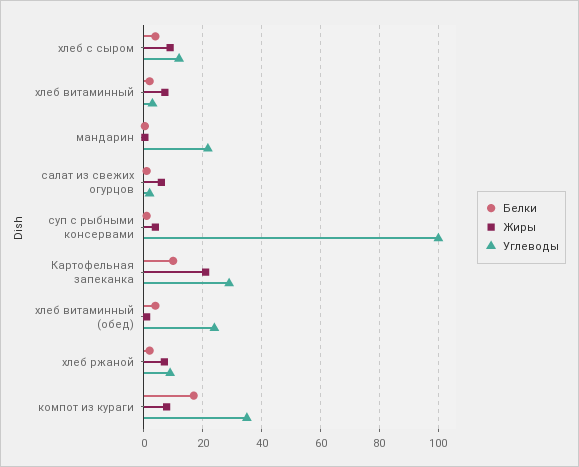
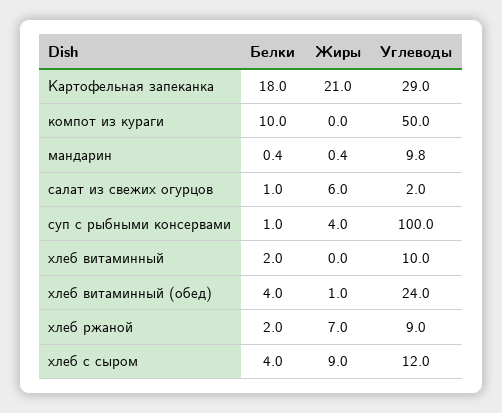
  {
    "Белки": {
      "хлеб с сыром": 4,
      "хлеб витаминный": 2,
      "мандарин": 0.4,
      "салат из свежих огурцов": 1,
      "суп с рыбными консервами": 1,
-     "Картофельная запеканка": 10,
+     "Картофельная запеканка": 18,
      "хлеб витаминный (обед)": 4,
      "хлеб ржаной": 2,
-     "компот из кураги": 17.5
+     "компот из кураги": 10
    },
    "Жиры": {
      "хлеб с сыром": 9,
-     "хлеб витаминный": 7.5,
+     "хлеб витаминный": 0,
      "мандарин": 0.4,
      "салат из свежих огурцов": 6,
      "суп с рыбными консервами": 4,
      "Картофельная запеканка": 21,
      "хлеб витаминный (обед)": 1,
      "хлеб ржаной": 7,
-     "компот из кураги": 7.5
+     "компот из кураги": 0
    },
    "Углеводы": {
      "хлеб с сыром": 12,
-     "хлеб витаминный": 2.5,
+     "хлеб витаминный": 10,
-     "мандарин": 22.5,
+     "мандарин": 9.8,
      "салат из свежих огурцов": 2,
      "суп с рыбными консервами": 100,
      "Картофельная запеканка": 29,
      "хлеб витаминный (обед)": 24,
      "хлеб ржаной": 9,
-     "компот из кураги": 35
+     "компот из кураги": 50
    }
  }

